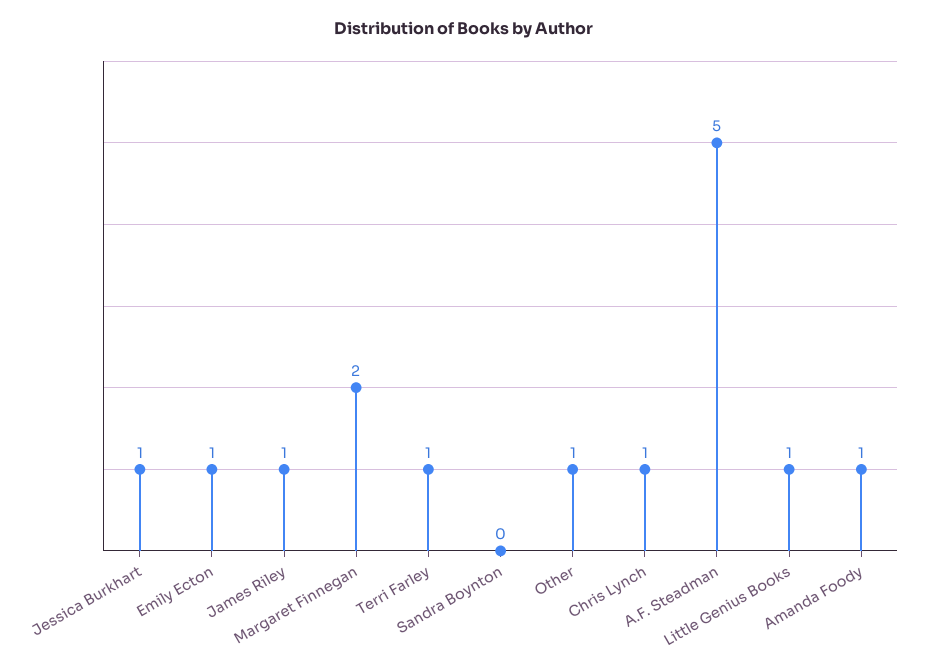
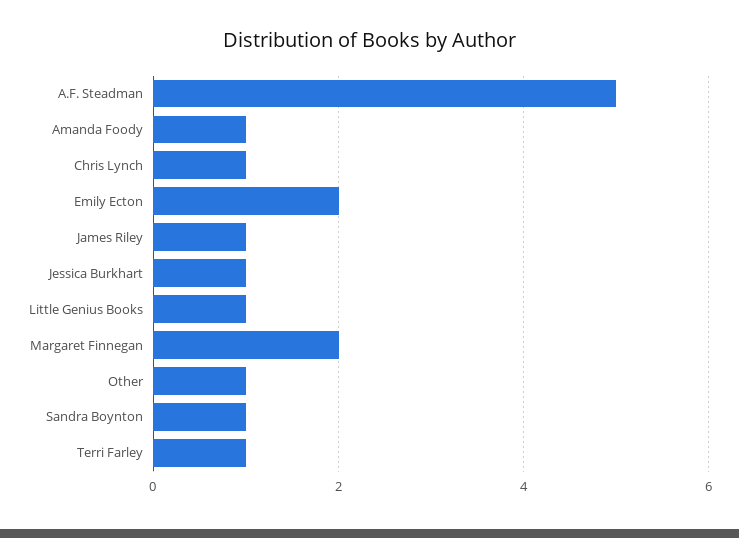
  {
    "Jessica Burkhart": 1,
-   "Emily Ecton": 1,
+   "Emily Ecton": 2,
    "James Riley": 1,
    "Margaret Finnegan": 2,
    "Terri Farley": 1,
-   "Sandra Boynton": 0,
+   "Sandra Boynton": 1,
    "Other": 1,
    "Chris Lynch": 1,
    "A.F. Steadman": 5,
    "Little Genius Books": 1,
    "Amanda Foody": 1
  }

